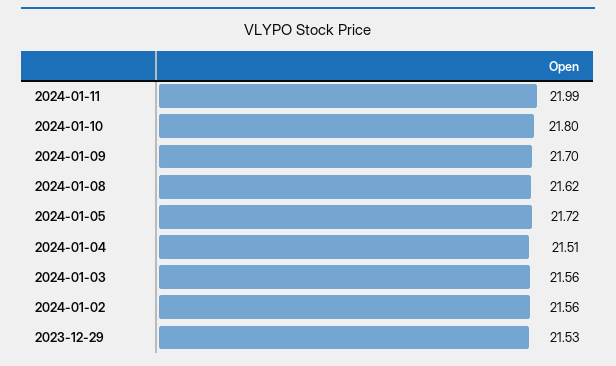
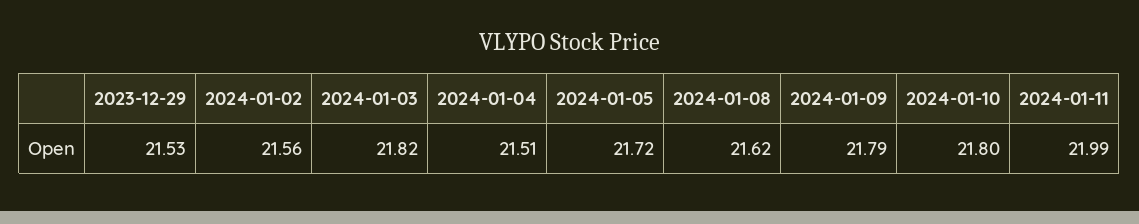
  {
    "2024-01-11": 21.99,
    "2024-01-10": 21.8,
-   "2024-01-09": 21.7,
+   "2024-01-09": 21.79,
    "2024-01-08": 21.62,
    "2024-01-05": 21.72,
    "2024-01-04": 21.51,
-   "2024-01-03": 21.56,
+   "2024-01-03": 21.82,
    "2024-01-02": 21.56,
    "2023-12-29": 21.53
  }

